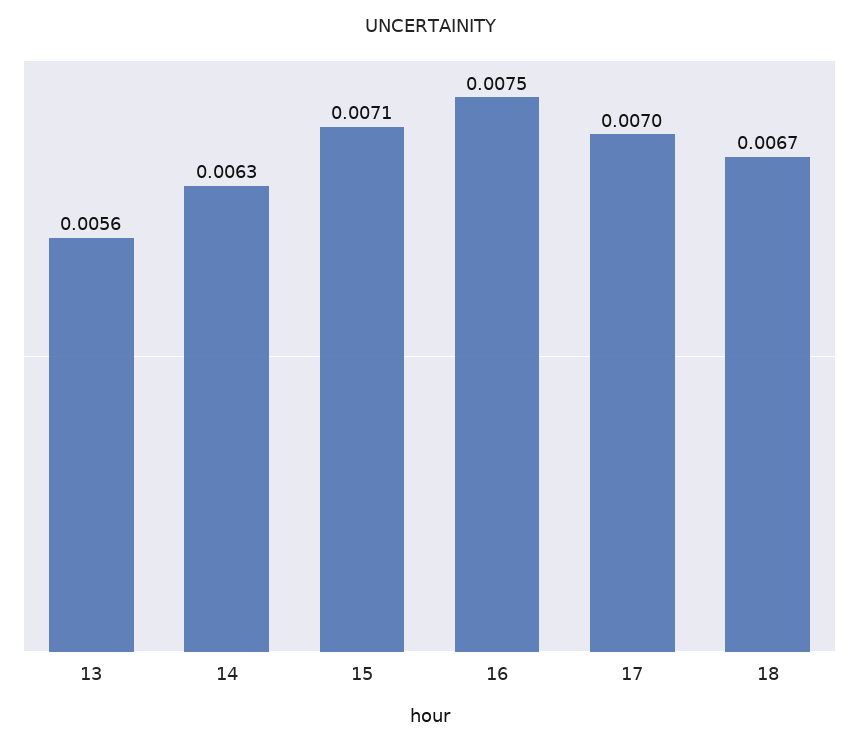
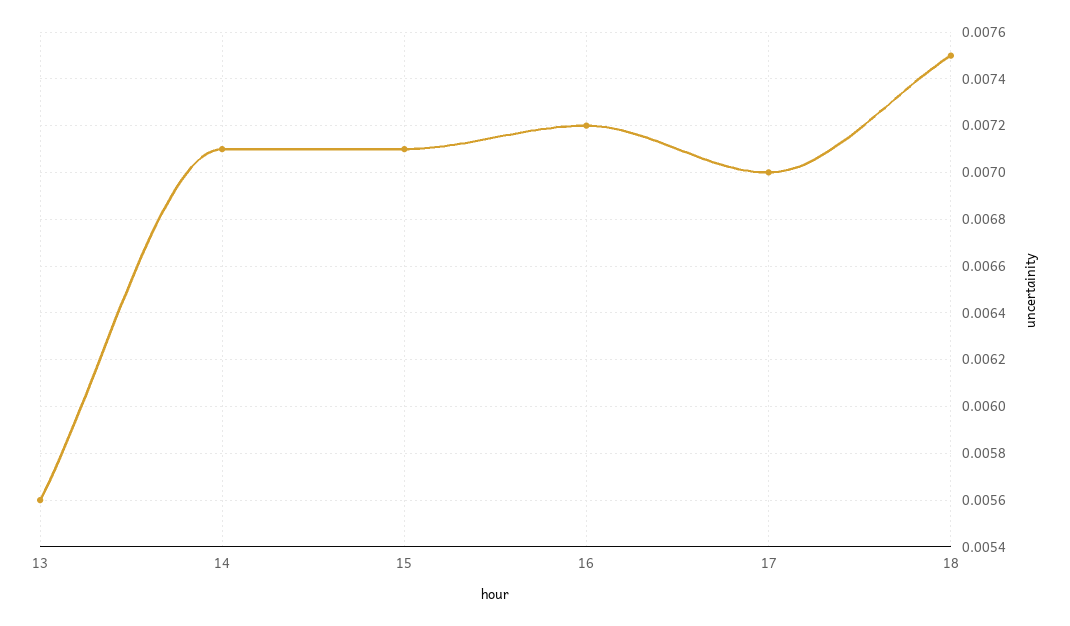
  {
    "13": 0.0056,
-   "14": 0.0063,
+   "14": 0.0071,
    "15": 0.0071,
-   "16": 0.0075,
+   "16": 0.0072,
    "17": 0.007,
-   "18": 0.0067
+   "18": 0.0075
  }

